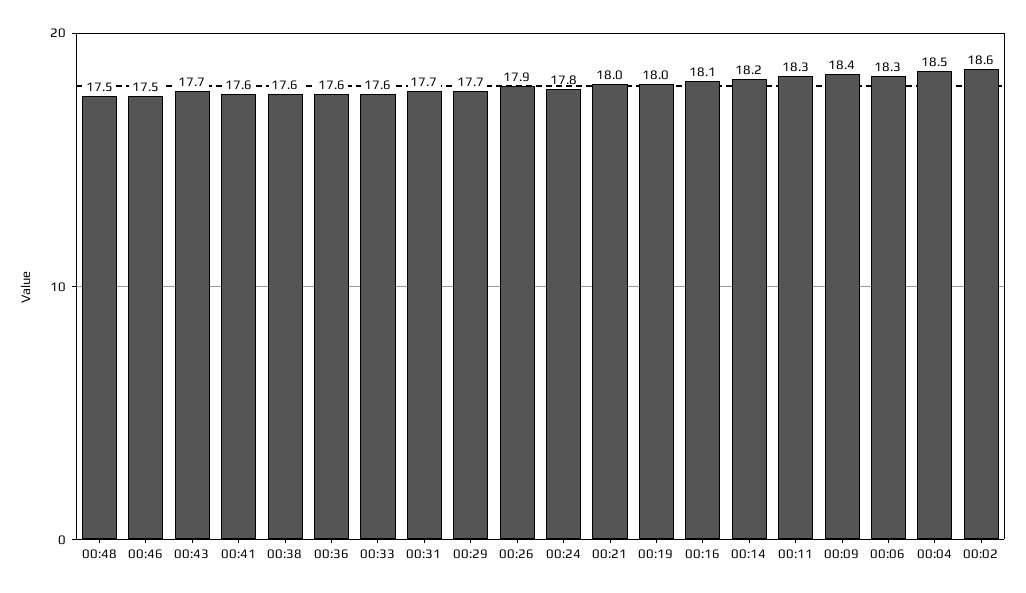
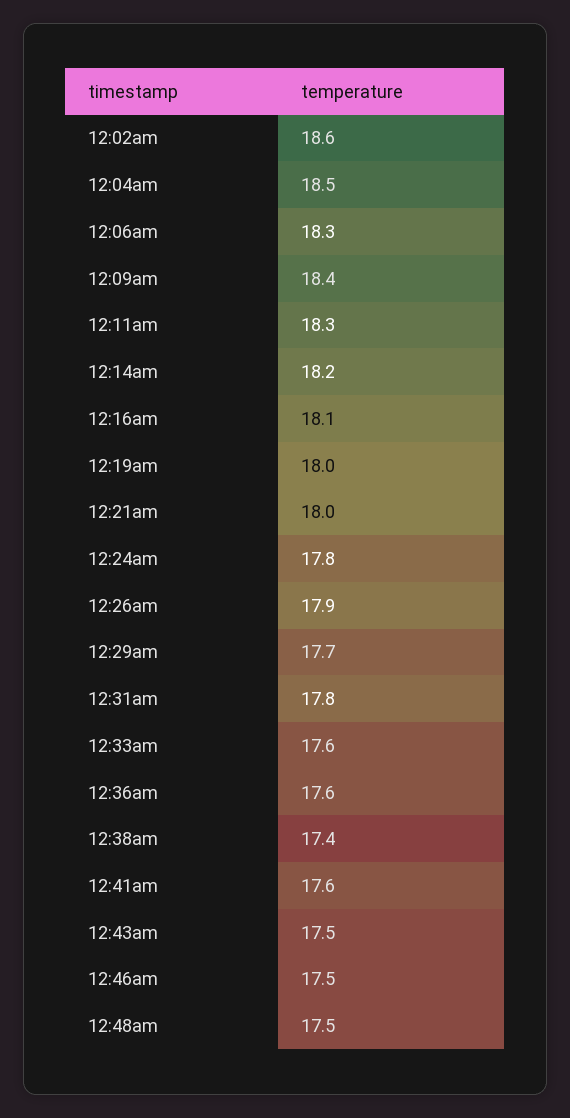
  {
    "00:48": 17.5,
    "00:46": 17.5,
-   "00:43": 17.7,
+   "00:43": 17.5,
    "00:41": 17.6,
-   "00:38": 17.6,
+   "00:38": 17.4,
    "00:36": 17.6,
    "00:33": 17.6,
-   "00:31": 17.7,
+   "00:31": 17.8,
    "00:29": 17.7,
    "00:26": 17.9,
    "00:24": 17.8,
    "00:21": 18,
    "00:19": 18,
    "00:16": 18.1,
    "00:14": 18.2,
    "00:11": 18.3,
    "00:09": 18.4,
    "00:06": 18.3,
    "00:04": 18.5,
    "00:02": 18.6
  }

